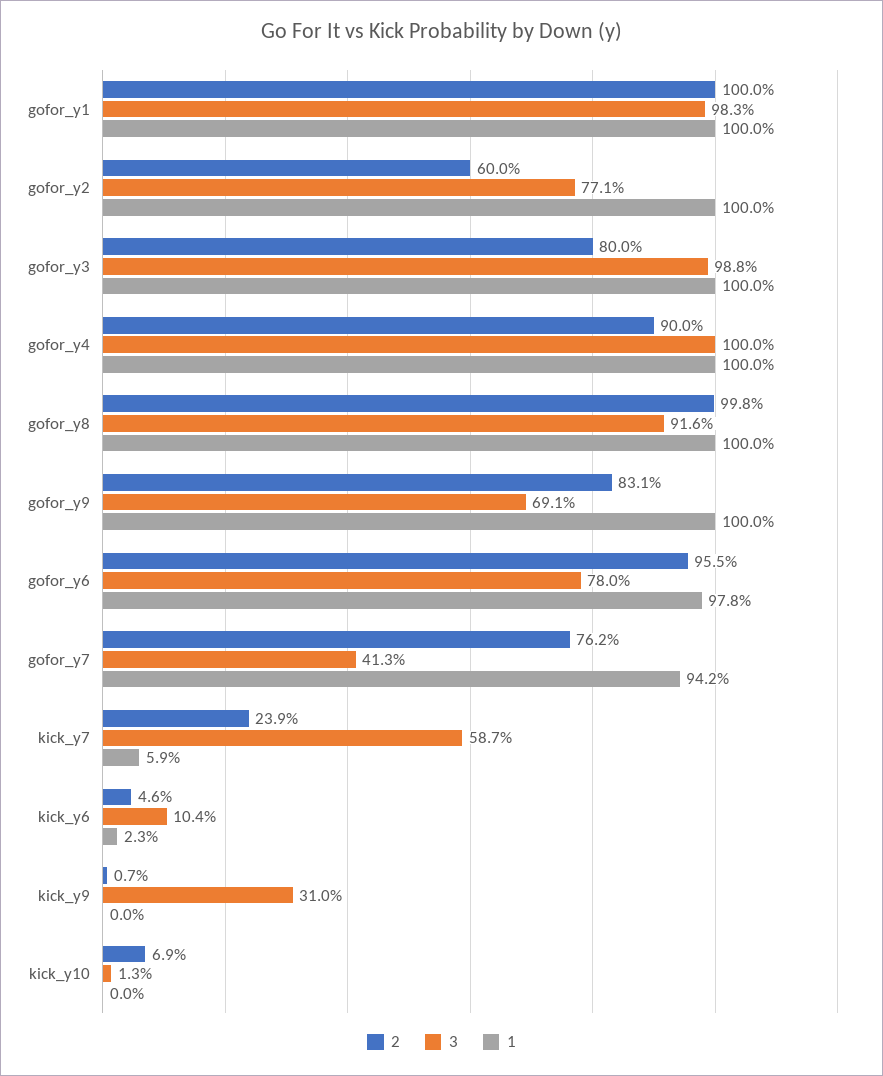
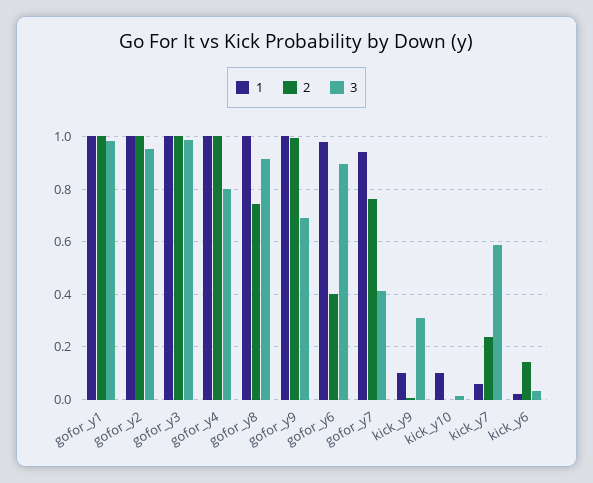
  {
    "2": {
      "gofor_y1": 1,
-     "gofor_y2": 0.6,
+     "gofor_y2": 1,
-     "gofor_y3": 0.8,
+     "gofor_y3": 1,
-     "gofor_y4": 0.9,
+     "gofor_y4": 1,
-     "gofor_y8": 0.998,
+     "gofor_y8": 0.75,
-     "gofor_y9": 0.831,
+     "gofor_y9": 1,
-     "gofor_y6": 0.955,
+     "gofor_y6": 0.4,
      "gofor_y7": 0.762,
      "kick_y7": 0.239,
-     "kick_y6": 0.046,
+     "kick_y6": 0.15,
      "kick_y9": 0.007,
-     "kick_y10": 0.069
+     "kick_y10": 0
    },
    "3": {
      "gofor_y1": 0.983,
-     "gofor_y2": 0.771,
+     "gofor_y2": 0.95,
      "gofor_y3": 0.988,
-     "gofor_y4": 1,
+     "gofor_y4": 0.8,
      "gofor_y8": 0.916,
      "gofor_y9": 0.691,
-     "gofor_y6": 0.78,
+     "gofor_y6": 0.9,
      "gofor_y7": 0.413,
      "kick_y7": 0.587,
-     "kick_y6": 0.104,
+     "kick_y6": 0.025,
      "kick_y9": 0.31,
      "kick_y10": 0.013
    },
    "1": {
      "gofor_y1": 1,
      "gofor_y2": 1,
      "gofor_y3": 1,
      "gofor_y4": 1,
      "gofor_y8": 1,
      "gofor_y9": 1,
      "gofor_y6": 0.978,
      "gofor_y7": 0.942,
      "kick_y7": 0.059,
      "kick_y6": 0.023,
-     "kick_y9": 0,
+     "kick_y9": 0.1,
-     "kick_y10": 0
+     "kick_y10": 0.1
    }
  }

